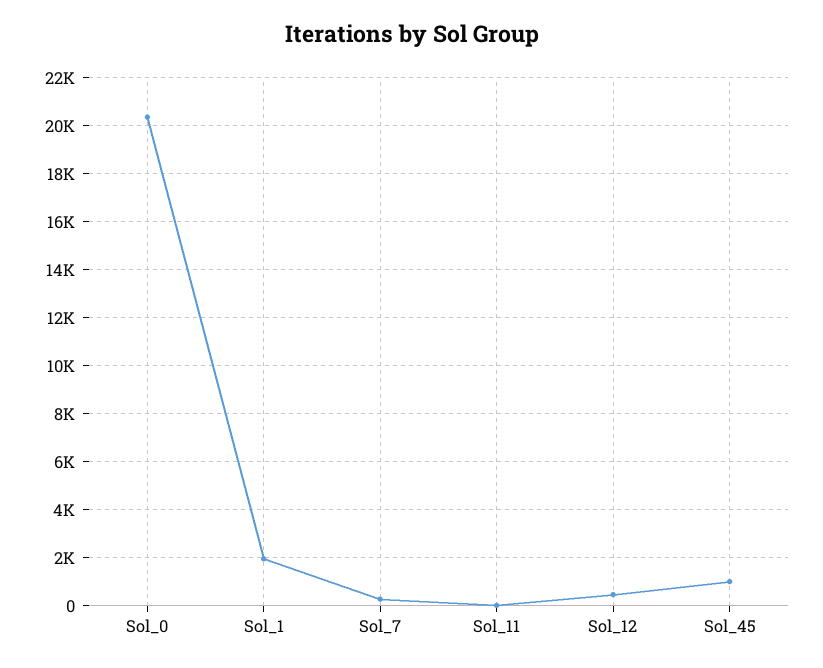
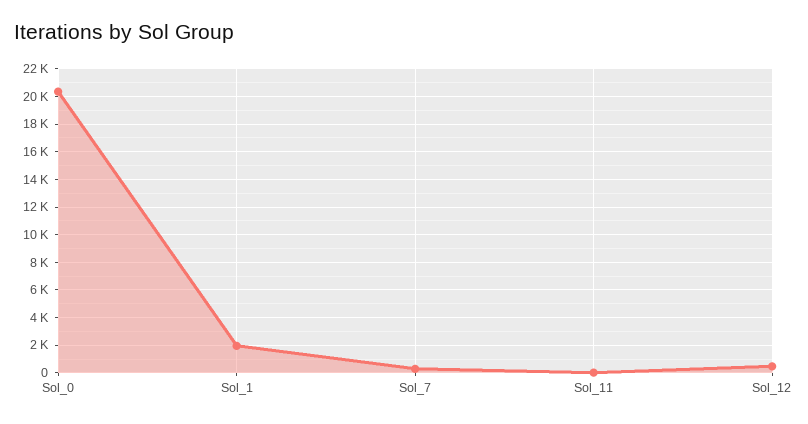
  {
    "Sol_0": 20500,
    "Sol_1": 2000,
    "Sol_7": 500,
    "Sol_11": 0,
-   "Sol_12": 500,
+   "Sol_12": 500
-   "Sol_45": 1000
  }

